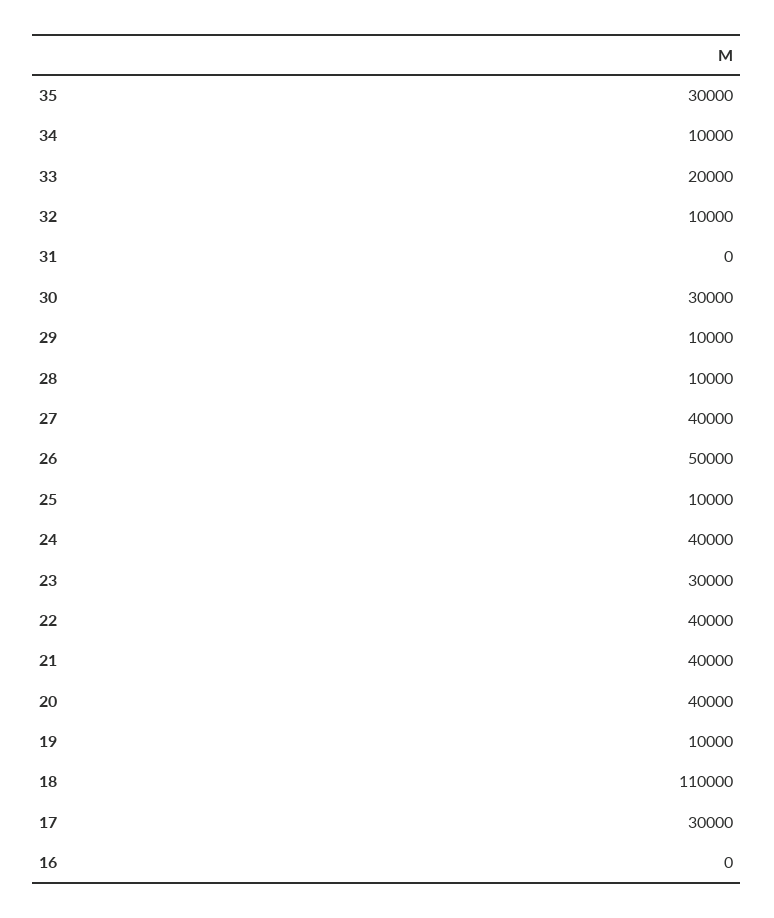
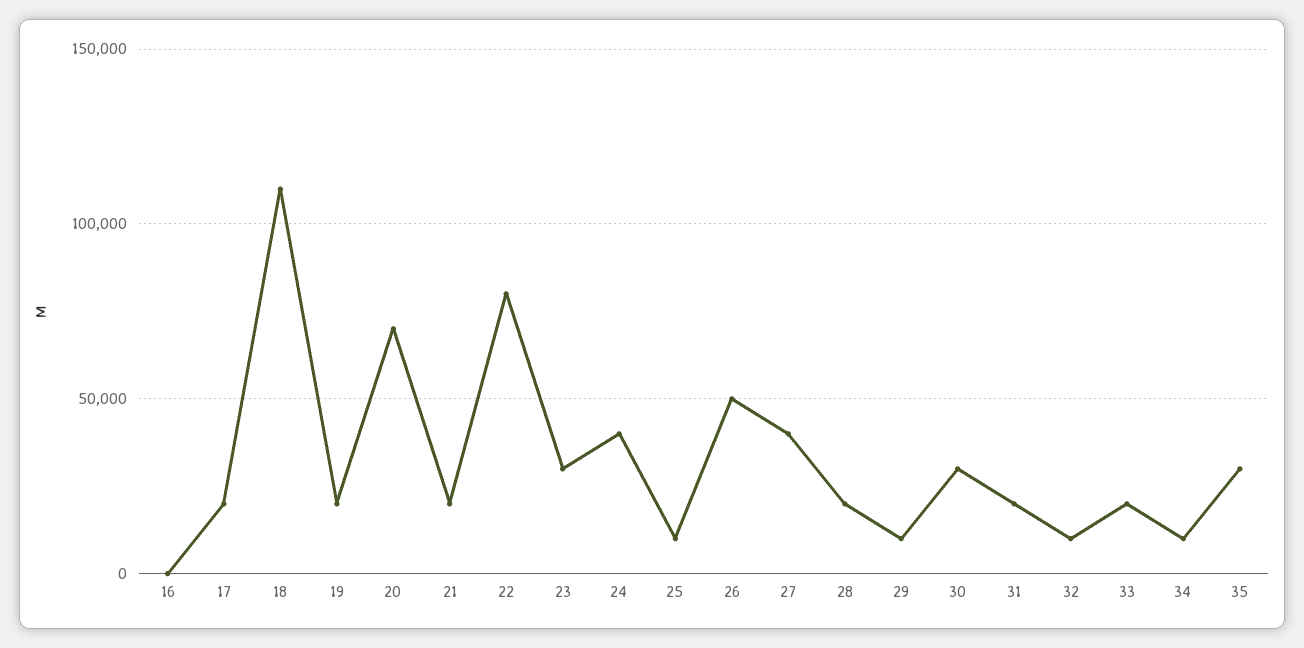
  {
    "35": 30000,
    "34": 10000,
    "33": 20000,
    "32": 10000,
-   "31": 0,
+   "31": 20000,
    "30": 30000,
    "29": 10000,
-   "28": 10000,
+   "28": 20000,
    "27": 40000,
    "26": 50000,
    "25": 10000,
    "24": 40000,
    "23": 30000,
-   "22": 40000,
+   "22": 80000,
-   "21": 40000,
+   "21": 20000,
-   "20": 40000,
+   "20": 70000,
-   "19": 10000,
+   "19": 20000,
    "18": 110000,
-   "17": 30000,
+   "17": 20000,
    "16": 0
  }

